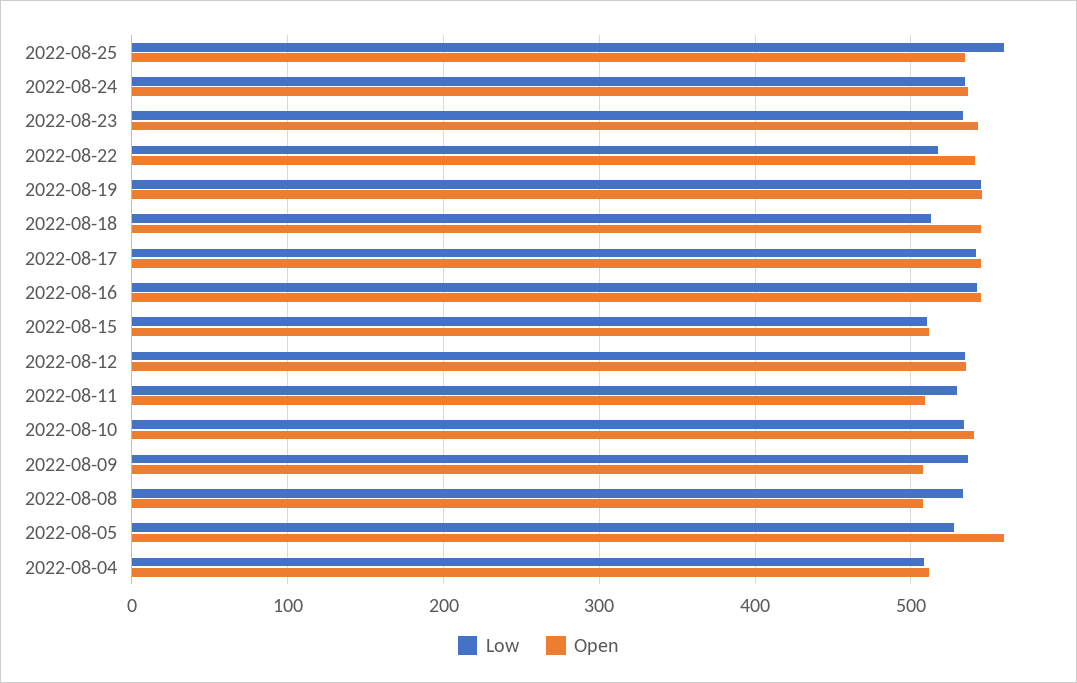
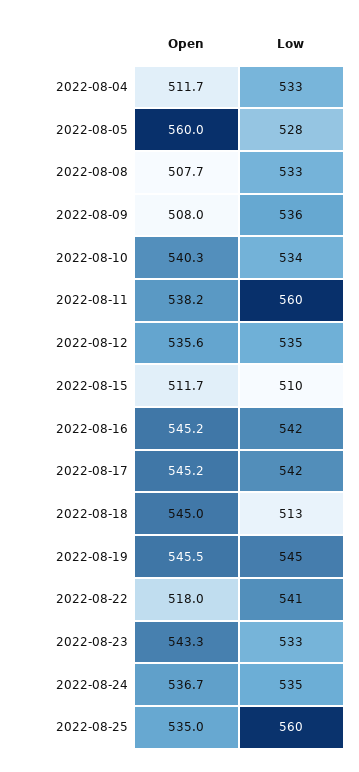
  {
    "Low": {
      "2022-08-25": 560,
      "2022-08-24": 535,
      "2022-08-23": 533,
-     "2022-08-22": 520,
+     "2022-08-22": 541,
      "2022-08-19": 545,
      "2022-08-18": 513,
      "2022-08-17": 542,
      "2022-08-16": 542,
      "2022-08-15": 510,
      "2022-08-12": 535,
-     "2022-08-11": 530,
+     "2022-08-11": 560,
      "2022-08-10": 534,
      "2022-08-09": 536,
      "2022-08-08": 533,
      "2022-08-05": 528,
-     "2022-08-04": 510
+     "2022-08-04": 533
    },
    "Open": {
      "2022-08-25": 535,
      "2022-08-24": 536.7,
      "2022-08-23": 543.3,
-     "2022-08-22": 540,
+     "2022-08-22": 518,
      "2022-08-19": 545.5,
      "2022-08-18": 545,
      "2022-08-17": 545.2,
      "2022-08-16": 545.2,
      "2022-08-15": 511.7,
      "2022-08-12": 535.6,
-     "2022-08-11": 510,
+     "2022-08-11": 538.2,
      "2022-08-10": 540.3,
      "2022-08-09": 508,
      "2022-08-08": 507.7,
      "2022-08-05": 560,
      "2022-08-04": 511.7
    }
  }

